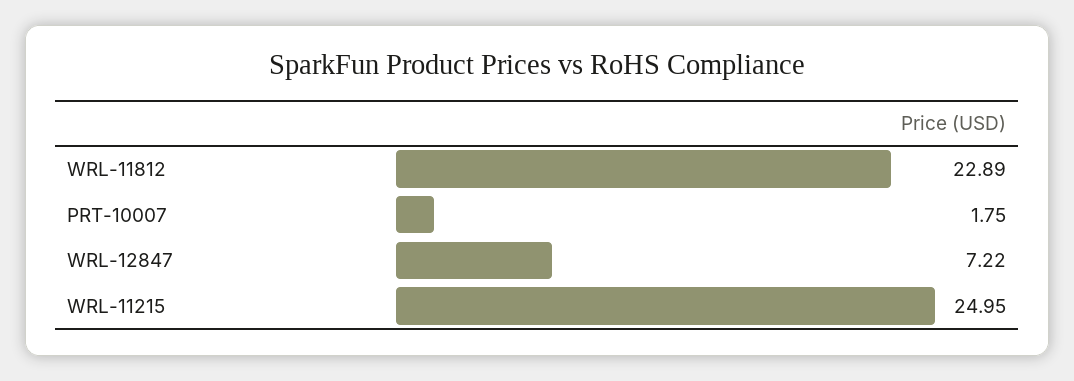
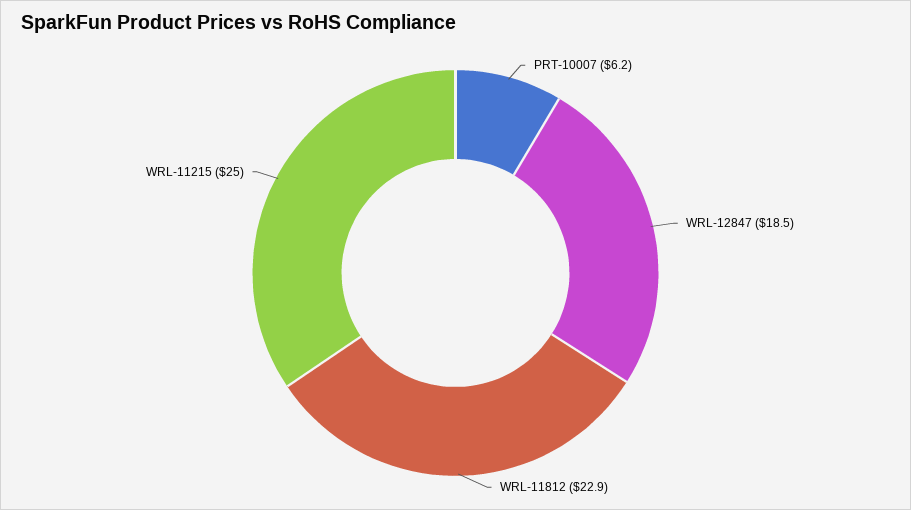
  {
    "WRL-11812": 22.89,
-   "PRT-10007": 1.75,
+   "PRT-10007": 6.2,
-   "WRL-12847": 7.22,
+   "WRL-12847": 18.5,
    "WRL-11215": 24.95
  }

